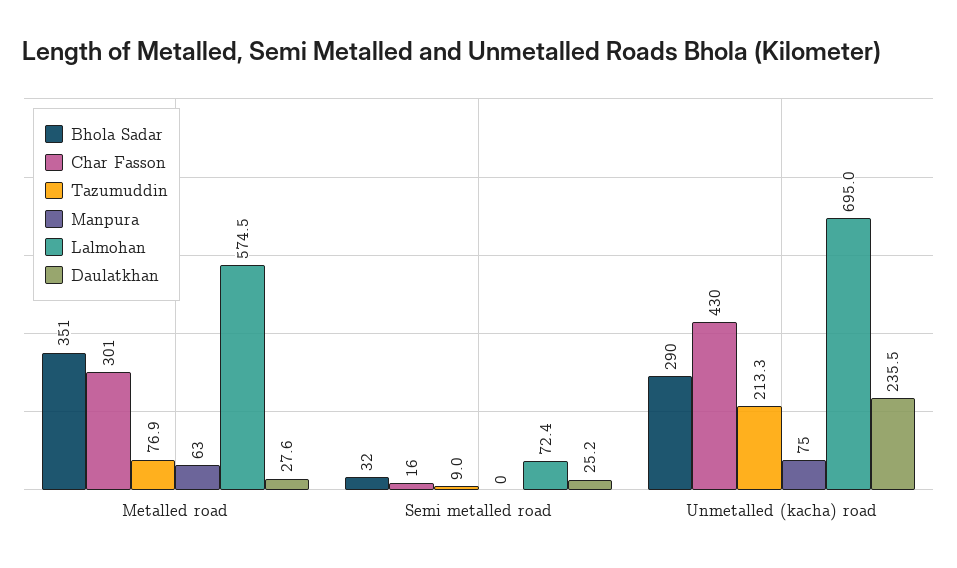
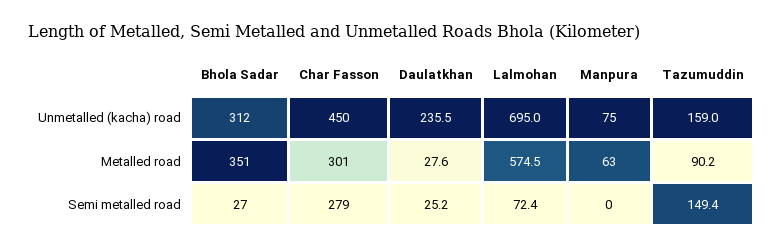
  {
    "Bhola Sadar": {
      "Metalled road": 351,
-     "Semi metalled road": 32,
+     "Semi metalled road": 27,
-     "Unmetalled (kacha) road": 290
+     "Unmetalled (kacha) road": 312
    },
    "Char Fasson": {
      "Metalled road": 301,
-     "Semi metalled road": 16,
+     "Semi metalled road": 279,
-     "Unmetalled (kacha) road": 430
+     "Unmetalled (kacha) road": 450
    },
    "Tazumuddin": {
-     "Metalled road": 76.9,
+     "Metalled road": 90.2,
-     "Semi metalled road": 9,
+     "Semi metalled road": 149.4,
-     "Unmetalled (kacha) road": 213.3
+     "Unmetalled (kacha) road": 159
    },
    "Manpura": {
      "Metalled road": 63,
      "Semi metalled road": 0,
      "Unmetalled (kacha) road": 75
    },
    "Lalmohan": {
      "Metalled road": 574.5,
      "Semi metalled road": 72.4,
      "Unmetalled (kacha) road": 695
    },
    "Daulatkhan": {
      "Metalled road": 27.6,
      "Semi metalled road": 25.2,
      "Unmetalled (kacha) road": 235.5
    }
  }

